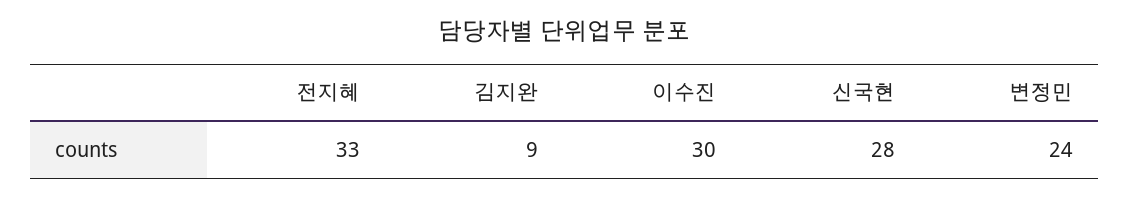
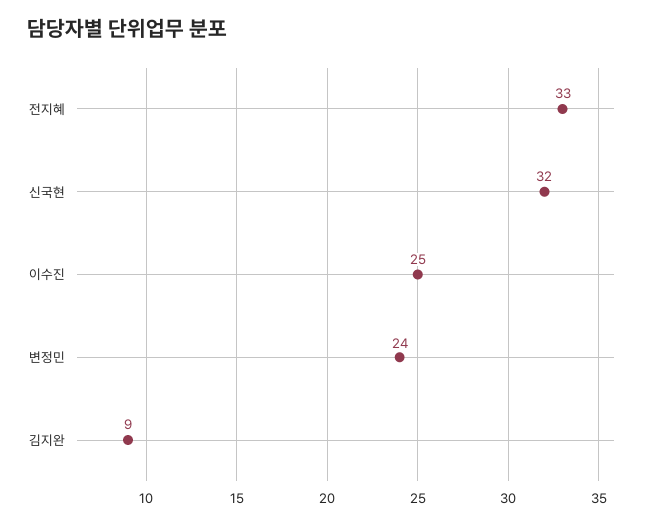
  {
    "전지혜": 33,
    "김지완": 9,
-   "이수진": 30,
+   "이수진": 25,
-   "신국현": 28,
+   "신국현": 32,
    "변정민": 24
  }

